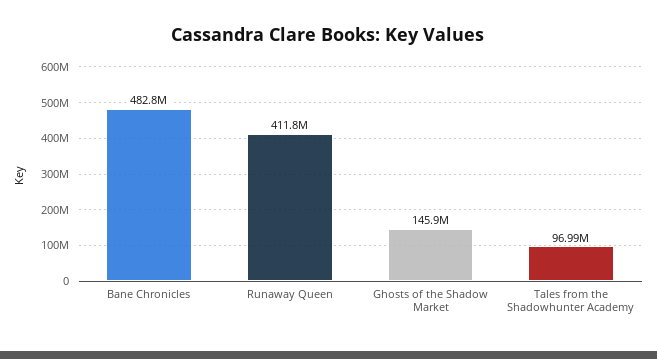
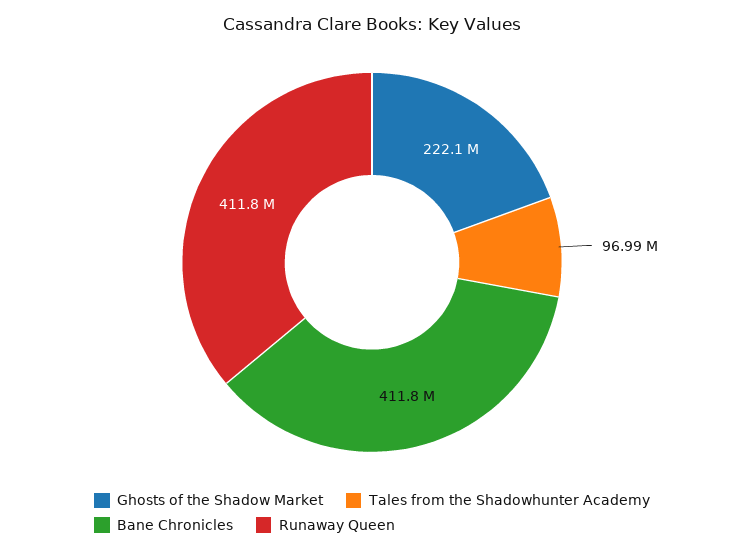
  {
-   "Bane Chronicles": 482800000,
+   "Bane Chronicles": 411800000,
    "Runaway Queen": 411800000,
-   "Ghosts of the Shadow Market": 145900000,
+   "Ghosts of the Shadow Market": 222100000,
    "Tales from the Shadowhunter Academy": 96990000
  }

